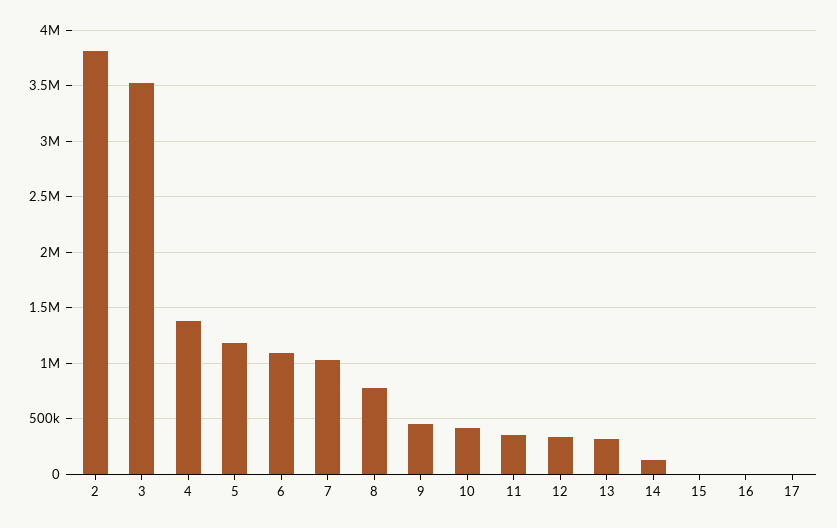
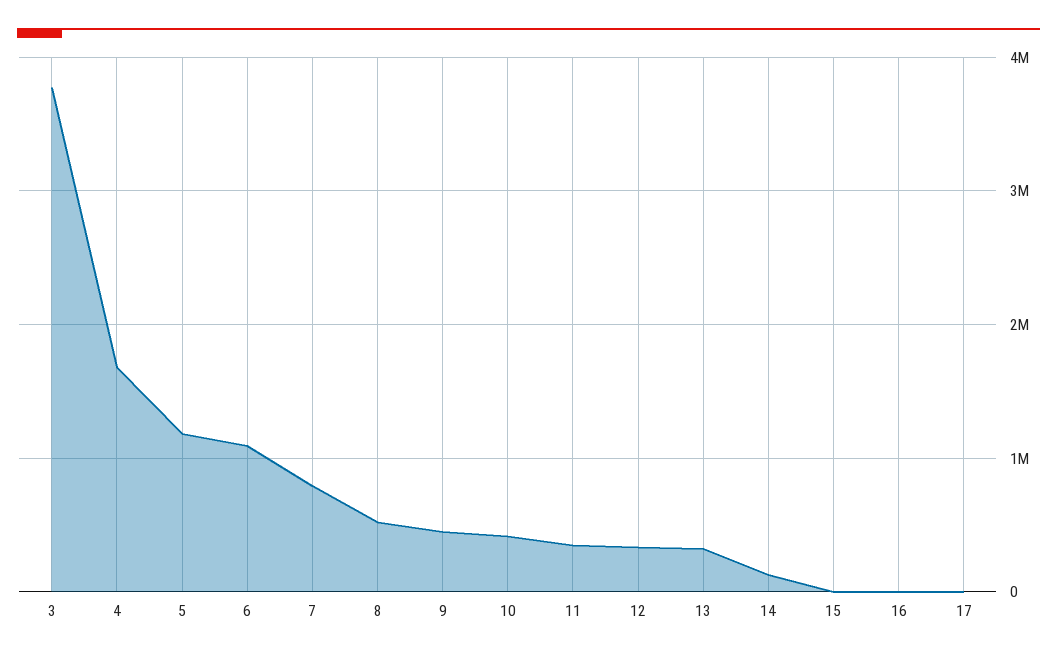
  {
-   "2": 3800000,
-   "3": 3500000,
+   "3": 3800000,
-   "4": 1400000,
+   "4": 1700000,
    "5": 1200000,
    "6": 1100000,
-   "7": 1000000,
+   "7": 800000,
-   "8": 800000,
+   "8": 500000,
    "9": 500000,
    "10": 400000,
    "11": 300000,
    "12": 300000,
    "13": 300000,
    "14": 100000,
    "15": 0,
    "16": 0,
    "17": 0
  }

